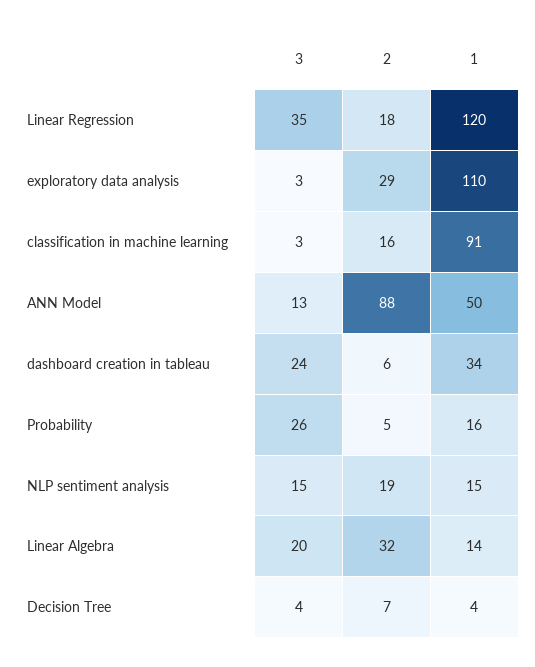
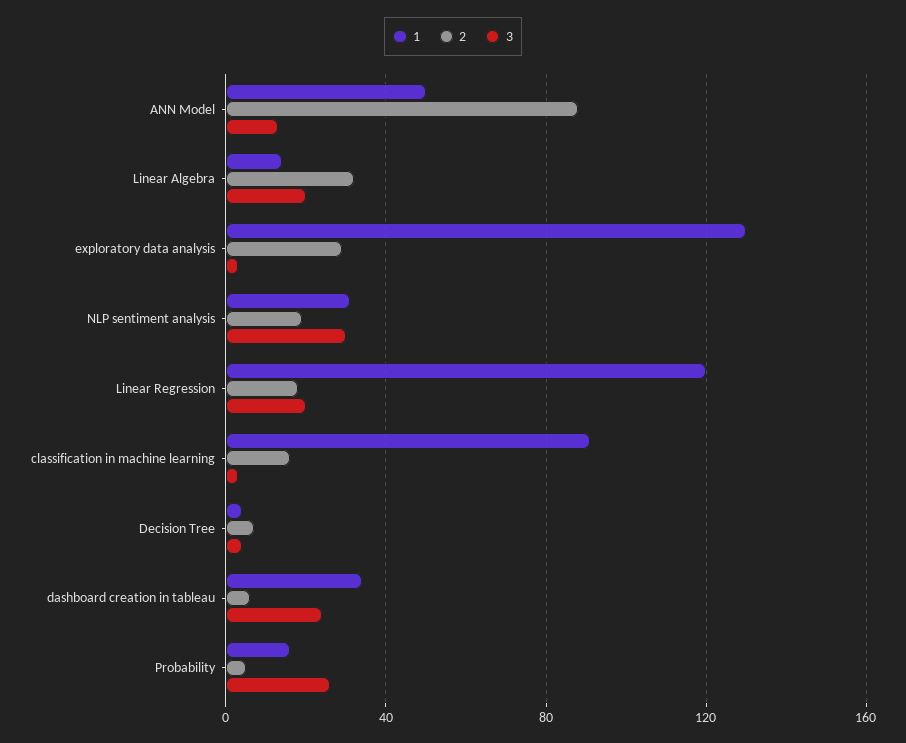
  {
    "3": {
-     "Linear Regression": 35,
+     "Linear Regression": 20,
      "exploratory data analysis": 3,
      "classification in machine learning": 3,
      "ANN Model": 13,
      "dashboard creation in tableau": 24,
      "Probability": 26,
-     "NLP sentiment analysis": 15,
+     "NLP sentiment analysis": 30,
      "Linear Algebra": 20,
      "Decision Tree": 4
    },
    "2": {
      "Linear Regression": 18,
      "exploratory data analysis": 29,
      "classification in machine learning": 16,
      "ANN Model": 88,
      "dashboard creation in tableau": 6,
      "Probability": 5,
      "NLP sentiment analysis": 19,
      "Linear Algebra": 32,
      "Decision Tree": 7
    },
    "1": {
      "Linear Regression": 120,
-     "exploratory data analysis": 110,
+     "exploratory data analysis": 130,
      "classification in machine learning": 91,
      "ANN Model": 50,
      "dashboard creation in tableau": 34,
      "Probability": 16,
-     "NLP sentiment analysis": 15,
+     "NLP sentiment analysis": 30,
      "Linear Algebra": 14,
      "Decision Tree": 4
    }
  }

